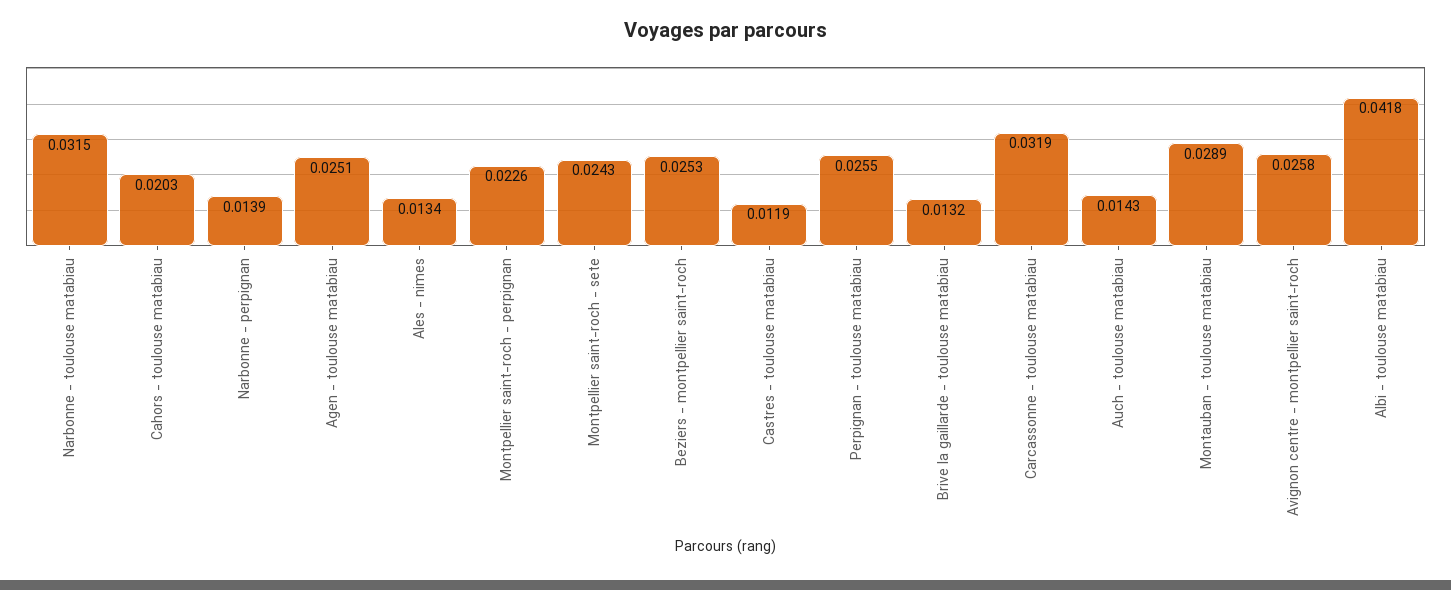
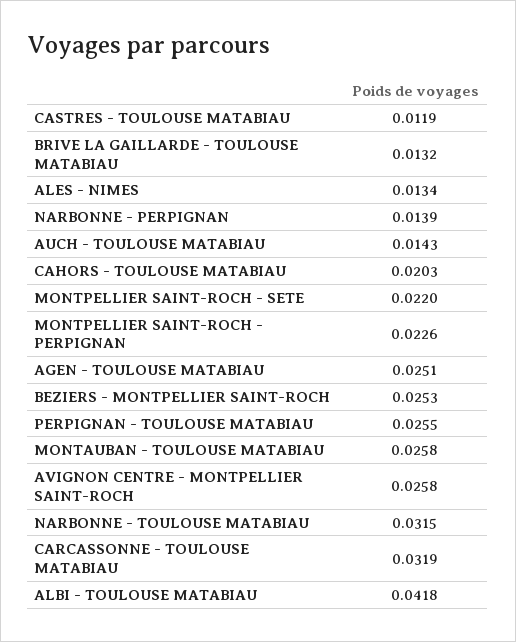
  {
    "Narbonne - toulouse matabiau": 0.0315,
    "Cahors - toulouse matabiau": 0.0203,
    "Narbonne - perpignan": 0.0139,
    "Agen - toulouse matabiau": 0.0251,
    "Ales - nimes": 0.0134,
    "Montpellier saint-roch - perpignan": 0.0226,
-   "Montpellier saint-roch - sete": 0.0243,
+   "Montpellier saint-roch - sete": 0.022,
    "Beziers - montpellier saint-roch": 0.0253,
    "Castres - toulouse matabiau": 0.0119,
    "Perpignan - toulouse matabiau": 0.0255,
    "Brive la gaillarde - toulouse matabiau": 0.0132,
    "Carcassonne - toulouse matabiau": 0.0319,
    "Auch - toulouse matabiau": 0.0143,
-   "Montauban - toulouse matabiau": 0.0289,
+   "Montauban - toulouse matabiau": 0.0258,
    "Avignon centre - montpellier saint-roch": 0.0258,
    "Albi - toulouse matabiau": 0.0418
  }

